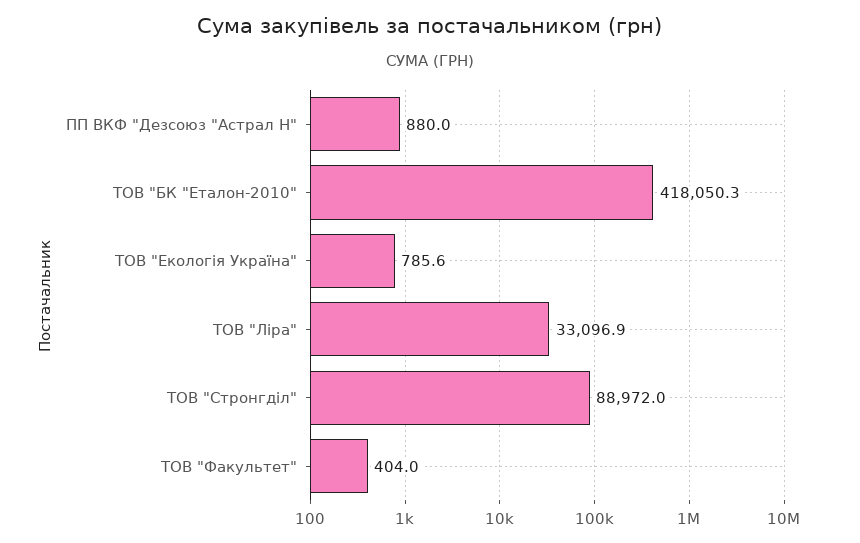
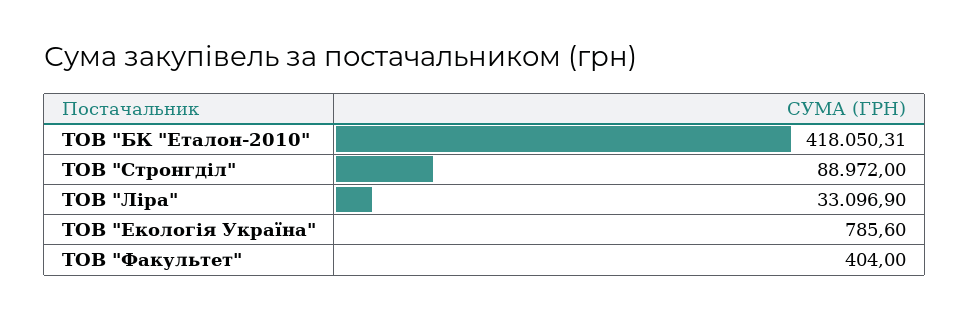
  {
-   "ПП ВКФ \"Дезсоюз \"Астрал Н\"": 880,
    "ТОВ \"БК \"Еталон-2010\"": 418050.31,
    "ТОВ \"Екологія Україна\"": 785.6,
    "ТОВ \"Ліра\"": 33096.9,
    "ТОВ \"Стронгділ\"": 88972,
    "ТОВ \"Факультет\"": 404
  }

